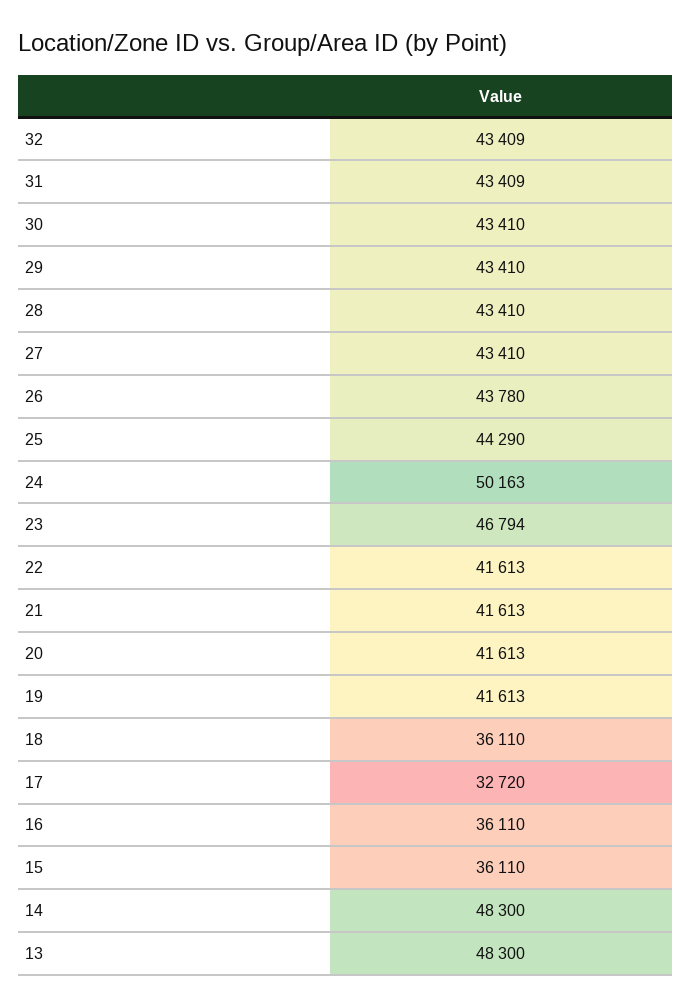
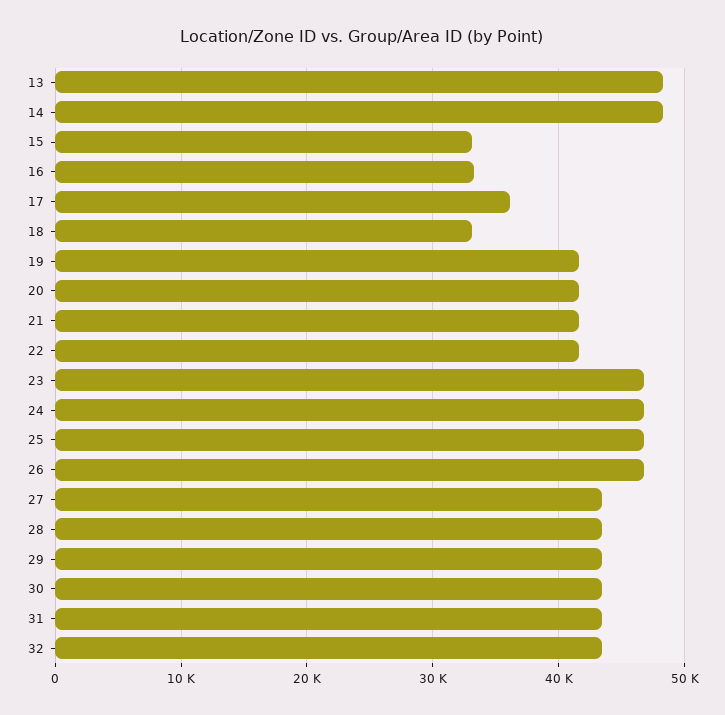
  {
    "32": 43409,
    "31": 43409,
    "30": 43410,
    "29": 43410,
    "28": 43410,
    "27": 43410,
-   "26": 43780,
+   "26": 47000,
-   "25": 44290,
+   "25": 47000,
-   "24": 50163,
+   "24": 47000,
    "23": 46794,
    "22": 41613,
    "21": 41613,
    "20": 41613,
    "19": 41613,
-   "18": 36110,
+   "18": 33000,
-   "17": 32720,
+   "17": 36000,
-   "16": 36110,
+   "16": 33000,
-   "15": 36110,
+   "15": 33000,
    "14": 48300,
    "13": 48300
  }

